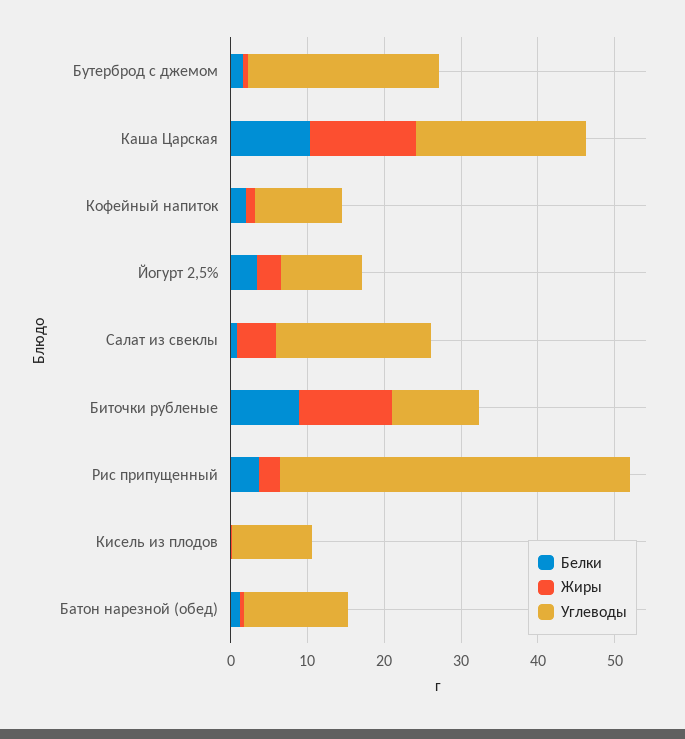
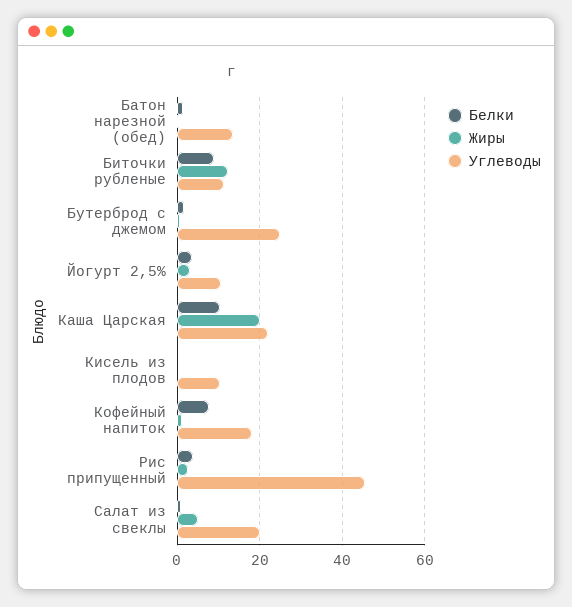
  {
    "Белки": {
      "Бутерброд с джемом": 2,
      "Каша Царская": 10,
-     "Кофейный напиток": 2,
+     "Кофейный напиток": 8,
      "Йогурт 2,5%": 4,
      "Салат из свеклы": 0,
      "Биточки рубленые": 8,
      "Рис припущенный": 4,
      "Кисель из плодов": 0,
      "Батон нарезной (обед)": 2
    },
    "Жиры": {
      "Бутерброд с джемом": 0,
-     "Каша Царская": 14,
+     "Каша Царская": 20,
      "Кофейный напиток": 2,
      "Йогурт 2,5%": 4,
      "Салат из свеклы": 6,
      "Биточки рубленые": 12,
      "Рис припущенный": 2,
      "Кисель из плодов": 0,
      "Батон нарезной (обед)": 0
    },
    "Углеводы": {
      "Бутерброд с джемом": 24,
      "Каша Царская": 22,
-     "Кофейный напиток": 12,
+     "Кофейный напиток": 18,
      "Йогурт 2,5%": 10,
      "Салат из свеклы": 20,
      "Биточки рубленые": 12,
      "Рис припущенный": 46,
      "Кисель из плодов": 10,
      "Батон нарезной (обед)": 14
    }
  }

